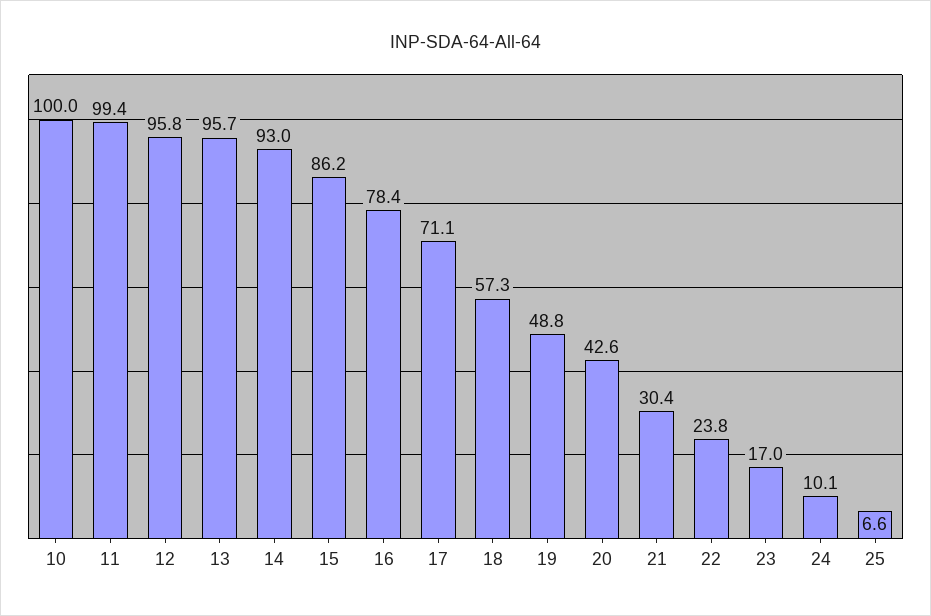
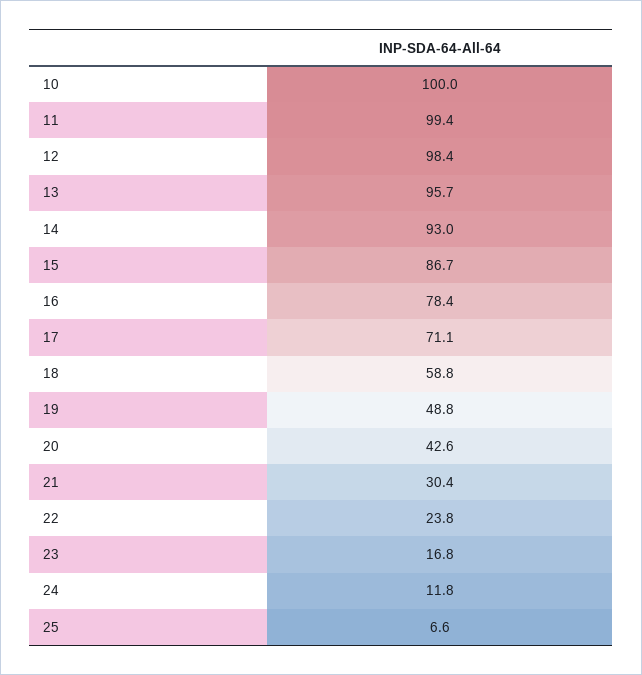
  {
    "10": 100,
    "11": 99.4,
-   "12": 95.8,
+   "12": 98.4,
    "13": 95.7,
    "14": 93,
-   "15": 86.2,
+   "15": 86.7,
    "16": 78.4,
    "17": 71.1,
-   "18": 57.3,
+   "18": 58.8,
    "19": 48.8,
    "20": 42.6,
    "21": 30.4,
    "22": 23.8,
-   "23": 17,
+   "23": 16.8,
-   "24": 10.1,
+   "24": 11.8,
    "25": 6.6
  }

